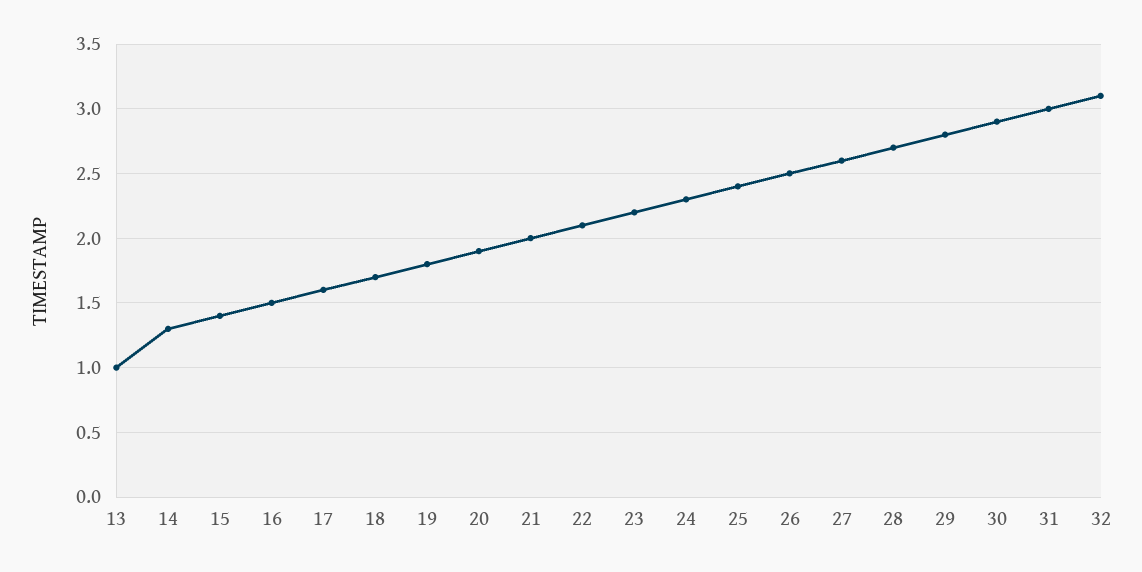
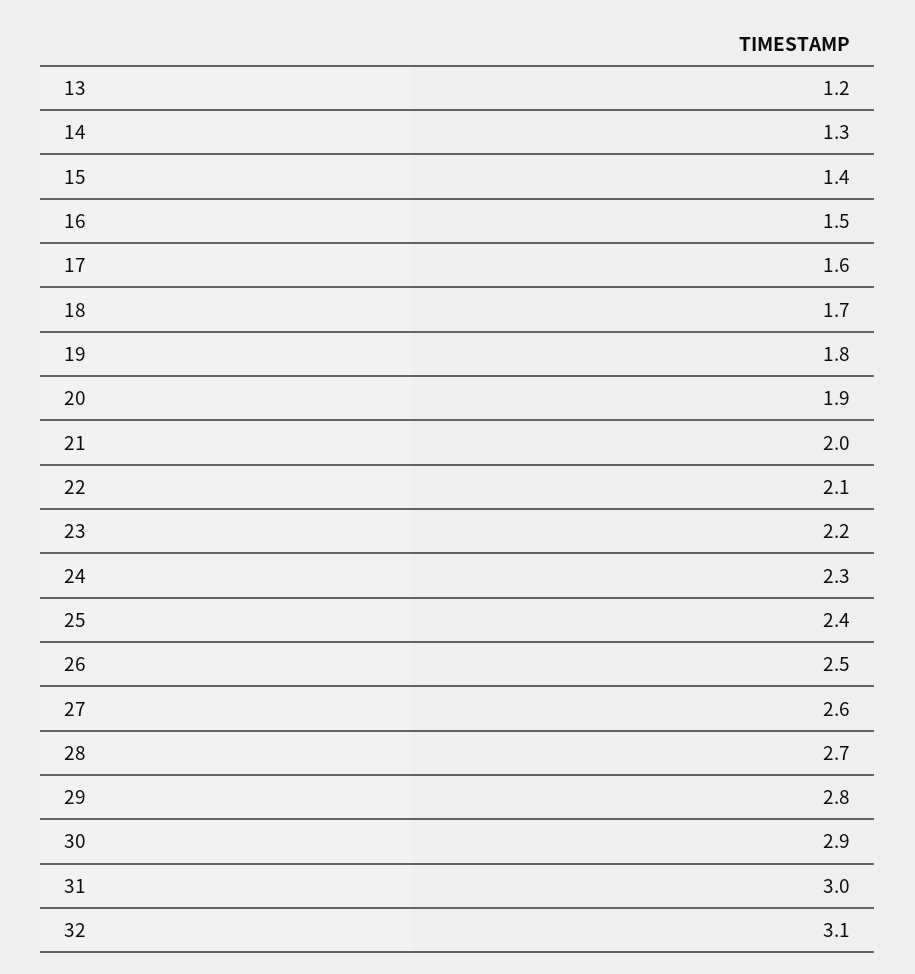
  {
-   "13": 1,
+   "13": 1.2,
    "14": 1.3,
    "15": 1.4,
    "16": 1.5,
    "17": 1.6,
    "18": 1.7,
    "19": 1.8,
    "20": 1.9,
    "21": 2,
    "22": 2.1,
    "23": 2.2,
    "24": 2.3,
    "25": 2.4,
    "26": 2.5,
    "27": 2.6,
    "28": 2.7,
    "29": 2.8,
    "30": 2.9,
    "31": 3,
    "32": 3.1
  }

